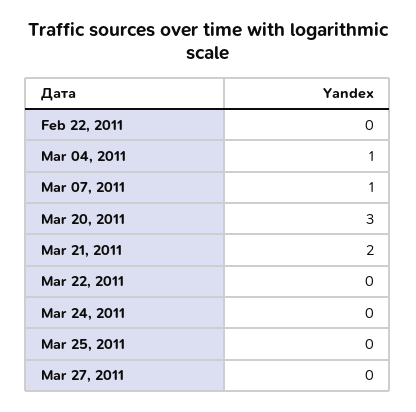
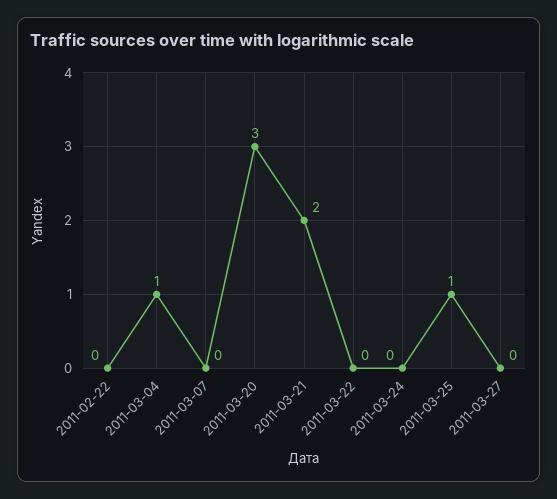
  {
    "Feb 22, 2011": 0,
    "Mar 04, 2011": 1,
-   "Mar 07, 2011": 1,
+   "Mar 07, 2011": 0,
    "Mar 20, 2011": 3,
    "Mar 21, 2011": 2,
    "Mar 22, 2011": 0,
    "Mar 24, 2011": 0,
-   "Mar 25, 2011": 0,
+   "Mar 25, 2011": 1,
    "Mar 27, 2011": 0
  }

